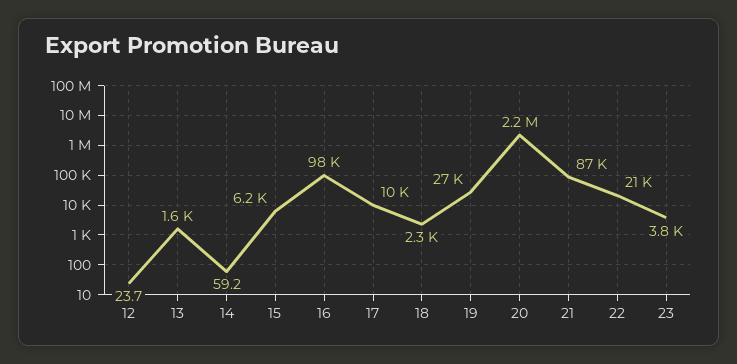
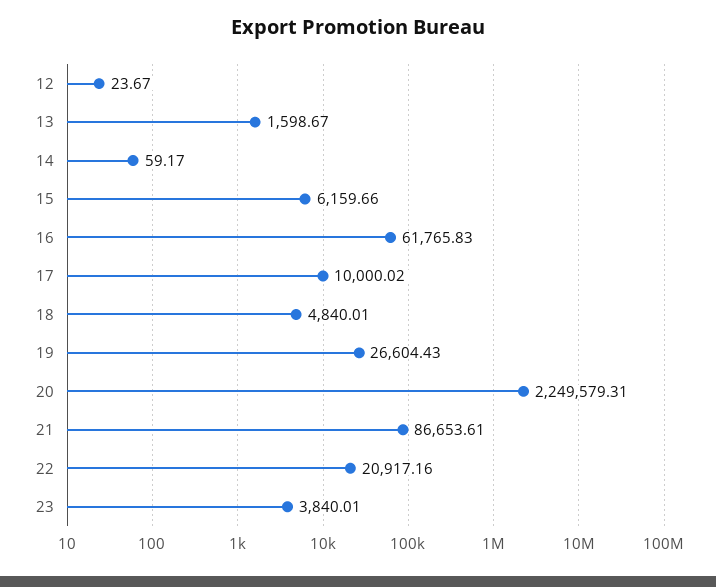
  {
    "12": 23.67,
    "13": 1598.67,
    "14": 59.17,
    "15": 6159.66,
-   "16": 98000,
+   "16": 61765.83,
    "17": 10000.02,
-   "18": 2300,
+   "18": 4840.01,
    "19": 26604.43,
    "20": 2249579.31,
    "21": 86653.61,
    "22": 20917.16,
    "23": 3840.01
  }

